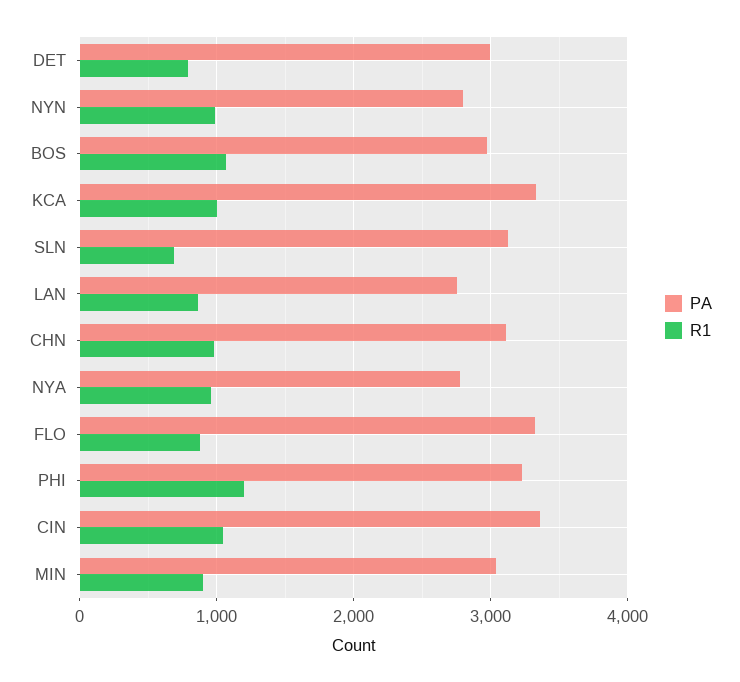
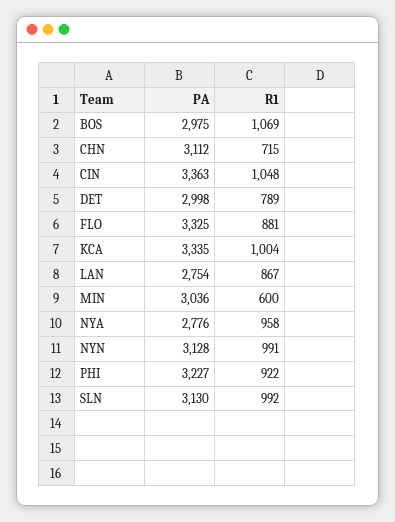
  {
    "PA": {
      "DET": 2998,
-     "NYN": 2800,
+     "NYN": 3128,
      "BOS": 2975,
      "KCA": 3335,
      "SLN": 3130,
      "LAN": 2754,
      "CHN": 3112,
      "NYA": 2776,
      "FLO": 3325,
      "PHI": 3227,
      "CIN": 3363,
      "MIN": 3036
    },
    "R1": {
      "DET": 789,
      "NYN": 991,
      "BOS": 1069,
      "KCA": 1004,
-     "SLN": 700,
+     "SLN": 992,
      "LAN": 867,
-     "CHN": 1000,
+     "CHN": 715,
      "NYA": 958,
      "FLO": 881,
-     "PHI": 1200,
+     "PHI": 922,
      "CIN": 1048,
-     "MIN": 900
+     "MIN": 600
    }
  }

